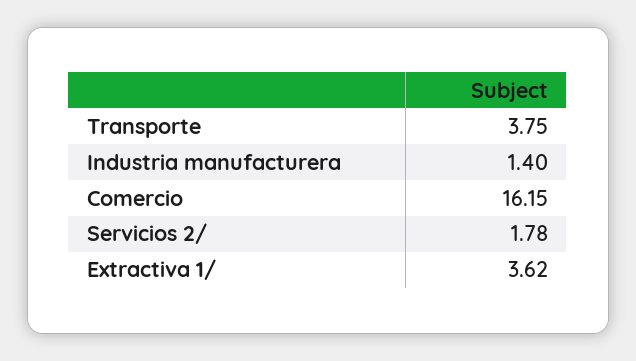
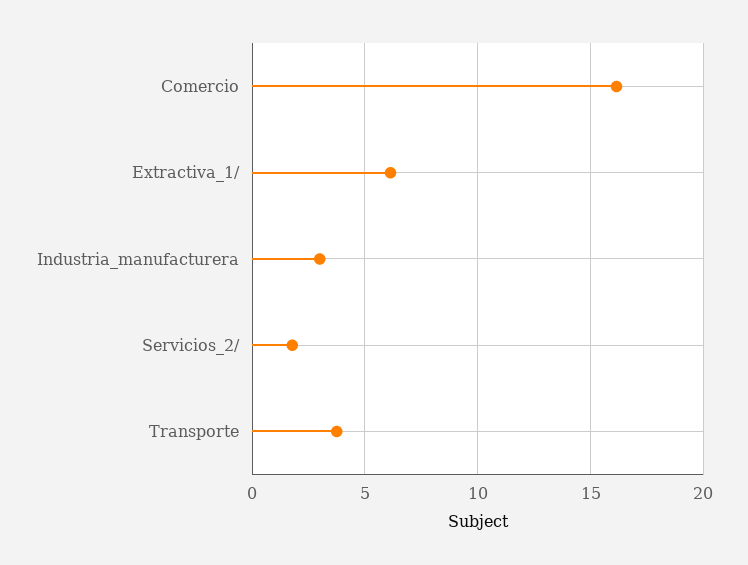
  {
    "Transporte": 3.75,
-   "Industria manufacturera": 1.4,
+   "Industria manufacturera": 3,
    "Comercio": 16.15,
    "Servicios 2/": 1.78,
-   "Extractiva 1/": 3.62
+   "Extractiva 1/": 6
  }

